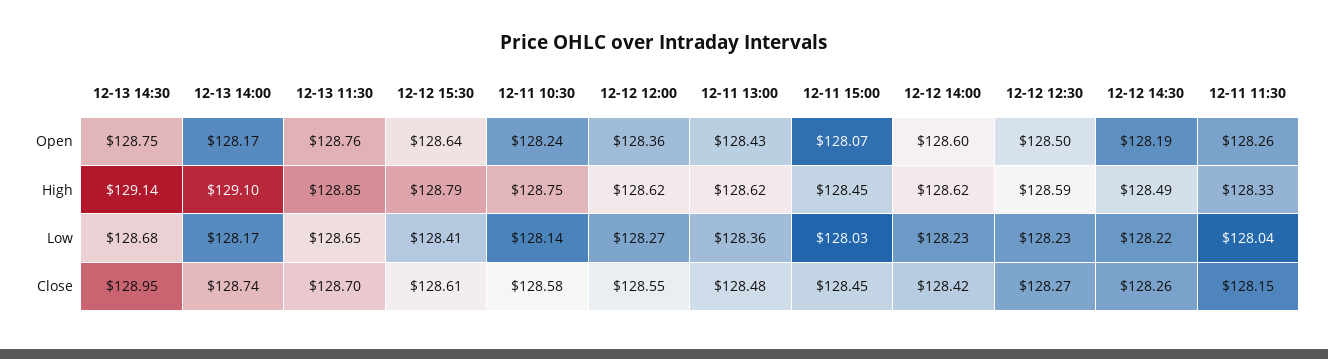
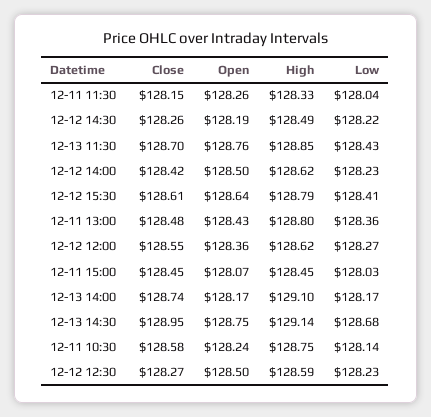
  {
    "12-13 14:30": {
      "Open": 128.75,
      "High": 129.14,
      "Low": 128.68,
      "Close": 128.95
    },
    "12-13 14:00": {
      "Open": 128.17,
      "High": 129.1,
      "Low": 128.17,
      "Close": 128.74
    },
    "12-13 11:30": {
      "Open": 128.76,
      "High": 128.85,
-     "Low": 128.65,
+     "Low": 128.43,
      "Close": 128.7
    },
    "12-12 15:30": {
      "Open": 128.64,
      "High": 128.79,
      "Low": 128.41,
      "Close": 128.61
    },
    "12-11 10:30": {
      "Open": 128.24,
      "High": 128.75,
      "Low": 128.14,
      "Close": 128.58
    },
    "12-12 12:00": {
      "Open": 128.36,
      "High": 128.62,
      "Low": 128.27,
      "Close": 128.55
    },
    "12-11 13:00": {
      "Open": 128.43,
-     "High": 128.62,
+     "High": 128.8,
      "Low": 128.36,
      "Close": 128.48
    },
    "12-11 15:00": {
      "Open": 128.07,
      "High": 128.45,
      "Low": 128.03,
      "Close": 128.45
    },
    "12-12 14:00": {
-     "Open": 128.6,
+     "Open": 128.5,
      "High": 128.62,
      "Low": 128.23,
      "Close": 128.42
    },
    "12-12 12:30": {
      "Open": 128.5,
      "High": 128.59,
      "Low": 128.23,
      "Close": 128.27
    },
    "12-12 14:30": {
      "Open": 128.19,
      "High": 128.49,
      "Low": 128.22,
      "Close": 128.26
    },
    "12-11 11:30": {
      "Open": 128.26,
      "High": 128.33,
      "Low": 128.04,
      "Close": 128.15
    }
  }

